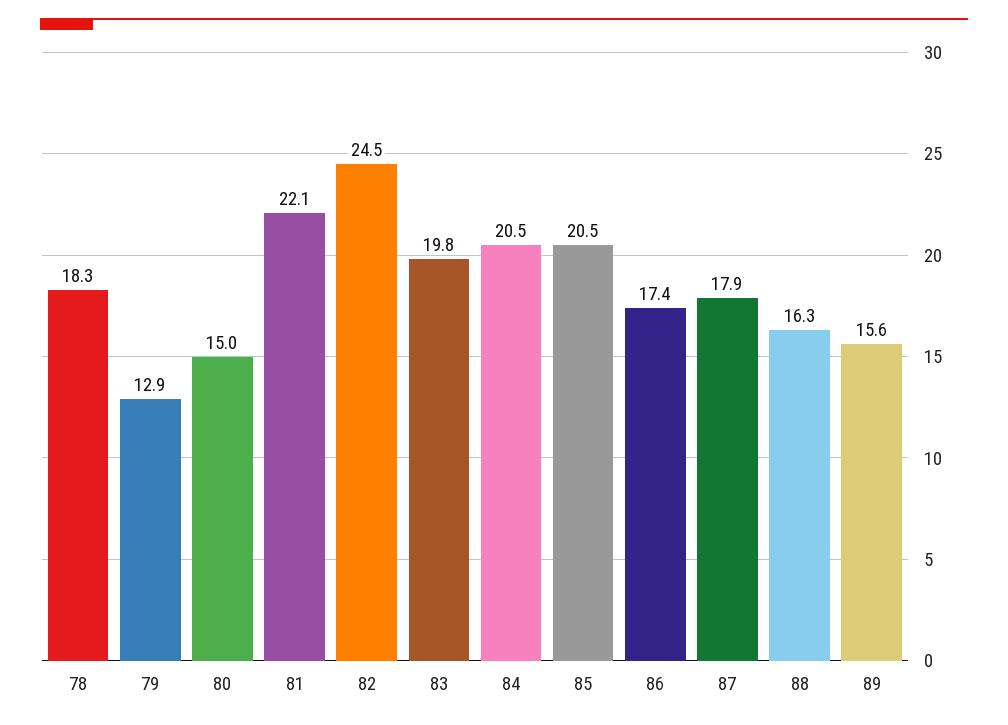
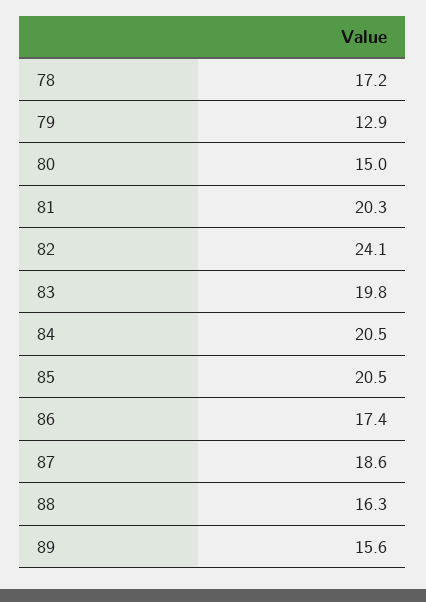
  {
-   "78": 18.3,
+   "78": 17.2,
    "79": 12.9,
    "80": 15,
-   "81": 22.1,
+   "81": 20.3,
-   "82": 24.5,
+   "82": 24.1,
    "83": 19.8,
    "84": 20.5,
    "85": 20.5,
    "86": 17.4,
-   "87": 17.9,
+   "87": 18.6,
    "88": 16.3,
    "89": 15.6
  }

